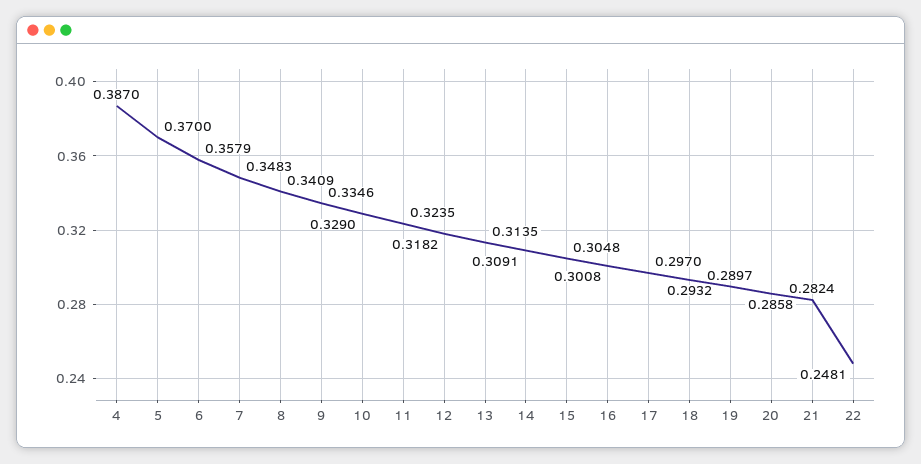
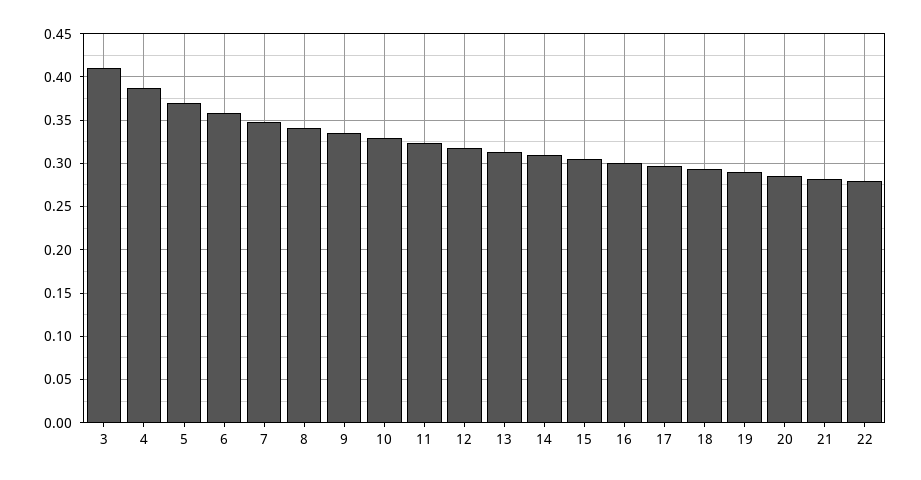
  {
    "4": 0.387,
    "5": 0.37,
    "6": 0.3579,
    "7": 0.3483,
    "8": 0.3409,
    "9": 0.3346,
    "10": 0.329,
    "11": 0.3235,
    "12": 0.3182,
    "13": 0.3135,
    "14": 0.3091,
    "15": 0.3048,
    "16": 0.3008,
    "17": 0.297,
    "18": 0.2932,
    "19": 0.2897,
    "20": 0.2858,
    "21": 0.2824,
-   "22": 0.2481
+   "22": 0.28,
+   "3": 0.41
  }

